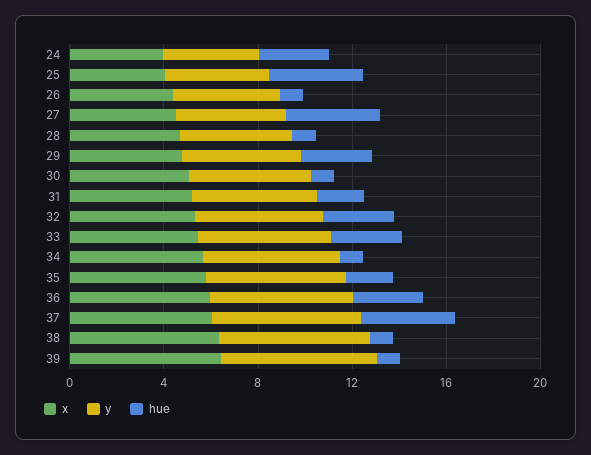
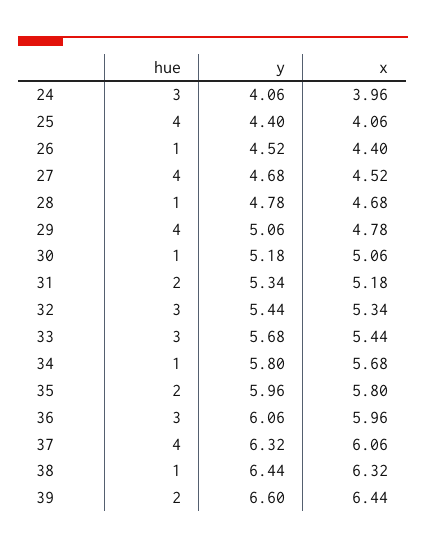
  {
    "x": {
      "24": 3.96,
      "25": 4.06,
      "26": 4.4,
      "27": 4.52,
      "28": 4.68,
      "29": 4.78,
      "30": 5.06,
      "31": 5.18,
      "32": 5.34,
      "33": 5.44,
      "34": 5.68,
      "35": 5.8,
      "36": 5.96,
      "37": 6.06,
      "38": 6.32,
      "39": 6.44
    },
    "y": {
      "24": 4.06,
      "25": 4.4,
      "26": 4.52,
      "27": 4.68,
      "28": 4.78,
      "29": 5.06,
      "30": 5.18,
      "31": 5.34,
      "32": 5.44,
      "33": 5.68,
      "34": 5.8,
      "35": 5.96,
      "36": 6.06,
      "37": 6.32,
      "38": 6.44,
      "39": 6.6
    },
    "hue": {
      "24": 3,
      "25": 4,
      "26": 1,
      "27": 4,
      "28": 1,
-     "29": 3,
+     "29": 4,
      "30": 1,
      "31": 2,
      "32": 3,
      "33": 3,
      "34": 1,
      "35": 2,
      "36": 3,
      "37": 4,
      "38": 1,
-     "39": 1
+     "39": 2
    }
  }

